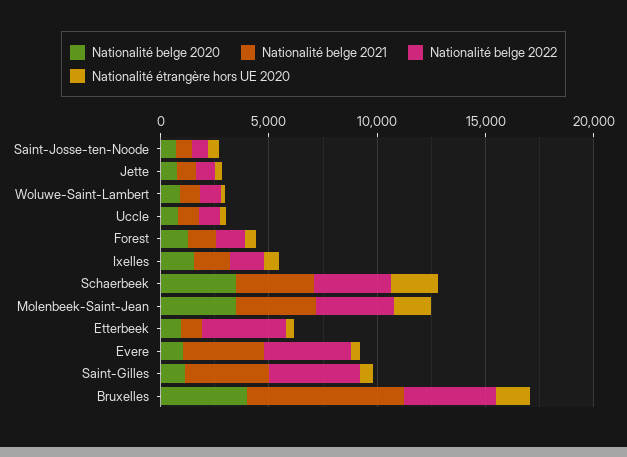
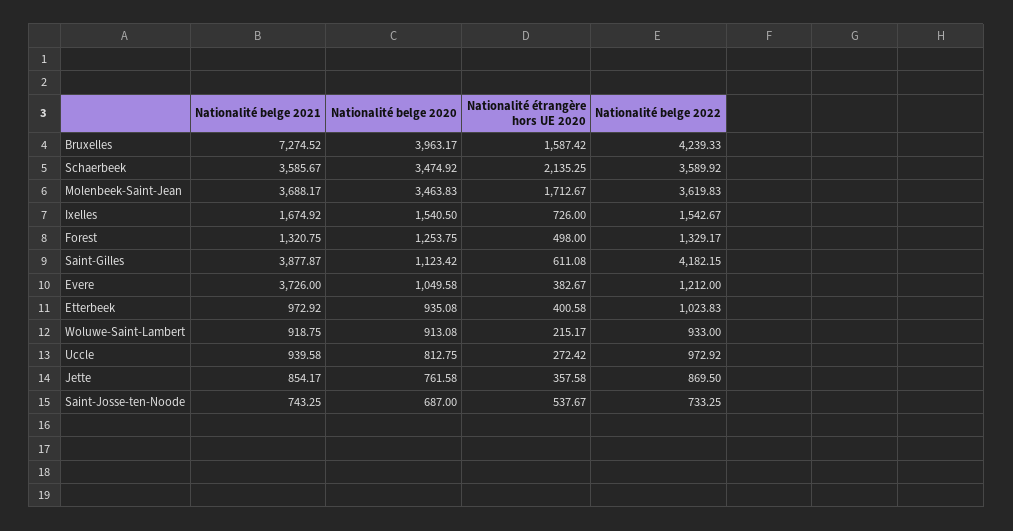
  {
    "Nationalité belge 2020": {
      "Saint-Josse-ten-Noode": 687,
      "Jette": 761.58,
      "Woluwe-Saint-Lambert": 913.08,
      "Uccle": 812.75,
      "Forest": 1253.75,
      "Ixelles": 1540.5,
      "Schaerbeek": 3474.92,
      "Molenbeek-Saint-Jean": 3463.83,
      "Etterbeek": 935.08,
      "Evere": 1049.58,
      "Saint-Gilles": 1123.42,
      "Bruxelles": 3963.17
    },
    "Nationalité belge 2021": {
      "Saint-Josse-ten-Noode": 743.25,
      "Jette": 854.17,
      "Woluwe-Saint-Lambert": 918.75,
      "Uccle": 939.58,
      "Forest": 1320.75,
      "Ixelles": 1674.92,
      "Schaerbeek": 3585.67,
      "Molenbeek-Saint-Jean": 3688.17,
      "Etterbeek": 972.92,
      "Evere": 3726,
      "Saint-Gilles": 3877.87,
      "Bruxelles": 7274.52
    },
    "Nationalité belge 2022": {
      "Saint-Josse-ten-Noode": 733.25,
      "Jette": 869.5,
      "Woluwe-Saint-Lambert": 933,
      "Uccle": 972.92,
      "Forest": 1329.17,
      "Ixelles": 1542.67,
      "Schaerbeek": 3589.92,
      "Molenbeek-Saint-Jean": 3619.83,
-     "Etterbeek": 4000,
+     "Etterbeek": 1023.83,
-     "Evere": 4000,
+     "Evere": 1212,
      "Saint-Gilles": 4182.15,
      "Bruxelles": 4239.33
    },
    "Nationalité étrangère hors UE 2020": {
      "Saint-Josse-ten-Noode": 537.67,
      "Jette": 357.58,
      "Woluwe-Saint-Lambert": 215.17,
      "Uccle": 272.42,
      "Forest": 498,
      "Ixelles": 726,
      "Schaerbeek": 2135.25,
      "Molenbeek-Saint-Jean": 1712.67,
      "Etterbeek": 400.58,
      "Evere": 382.67,
      "Saint-Gilles": 611.08,
      "Bruxelles": 1587.42
    }
  }

